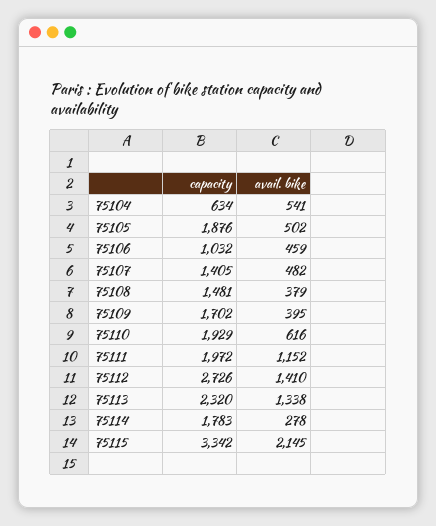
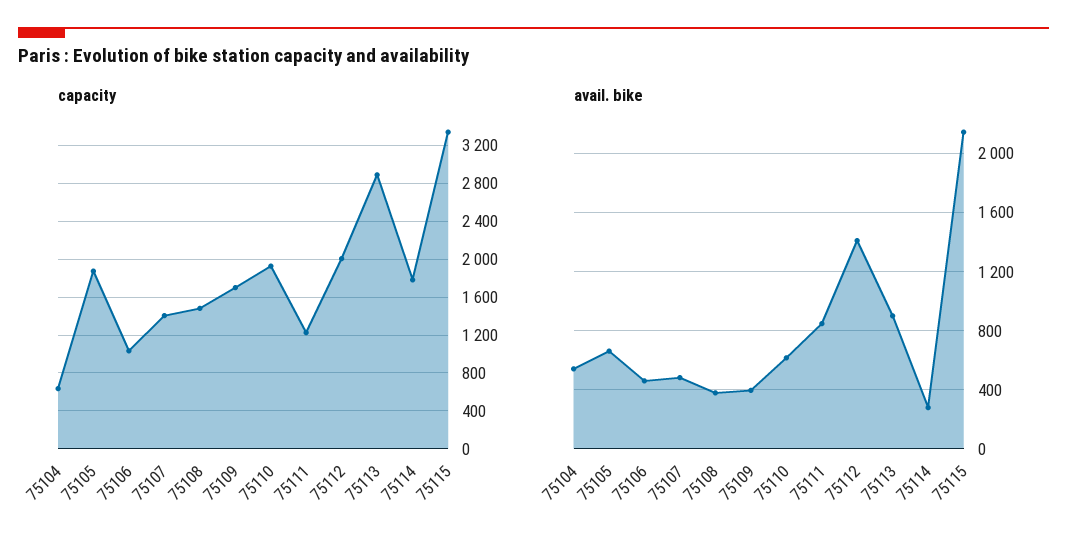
  {
    "capacity": {
      "75104": 634,
      "75105": 1876,
      "75106": 1032,
      "75107": 1405,
      "75108": 1481,
      "75109": 1702,
      "75110": 1929,
-     "75111": 1972,
+     "75111": 1200,
-     "75112": 2726,
+     "75112": 2000,
-     "75113": 2320,
+     "75113": 2900,
      "75114": 1783,
      "75115": 3342
    },
    "avail. bike": {
      "75104": 541,
-     "75105": 502,
+     "75105": 650,
      "75106": 459,
      "75107": 482,
      "75108": 379,
      "75109": 395,
      "75110": 616,
-     "75111": 1152,
+     "75111": 850,
      "75112": 1410,
-     "75113": 1338,
+     "75113": 900,
      "75114": 278,
      "75115": 2145
    }
  }

